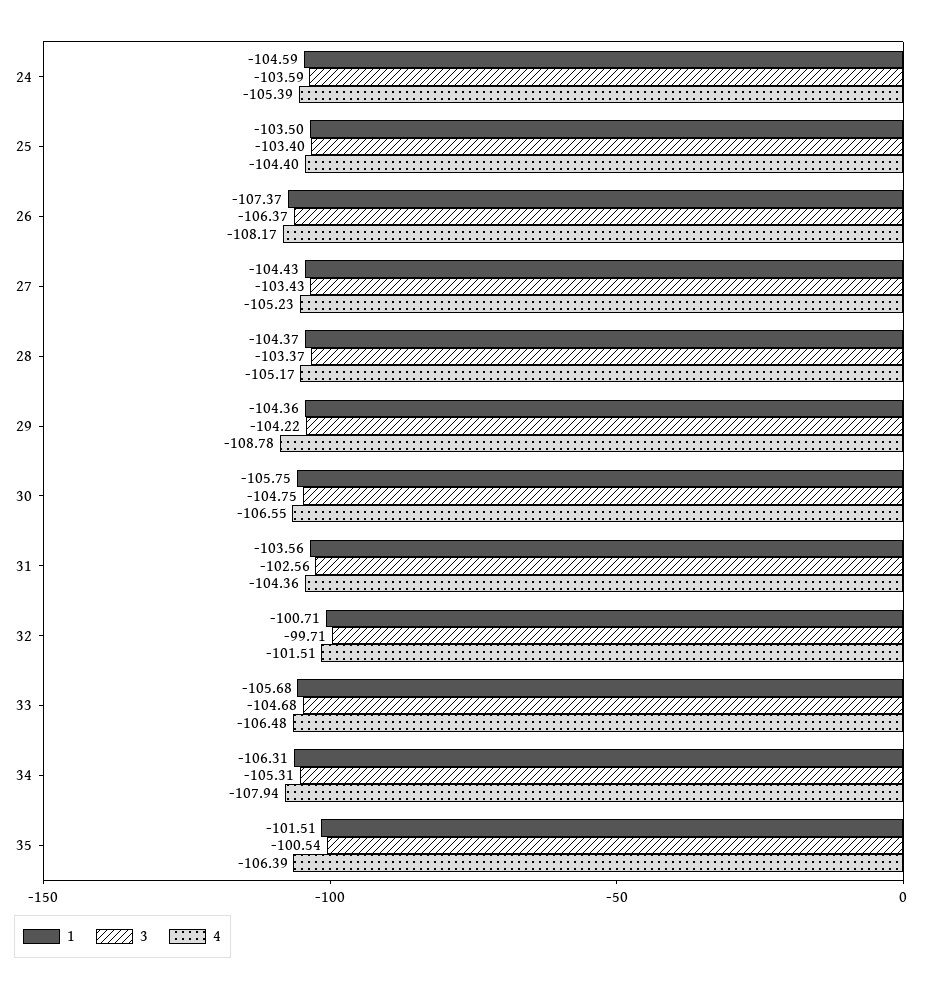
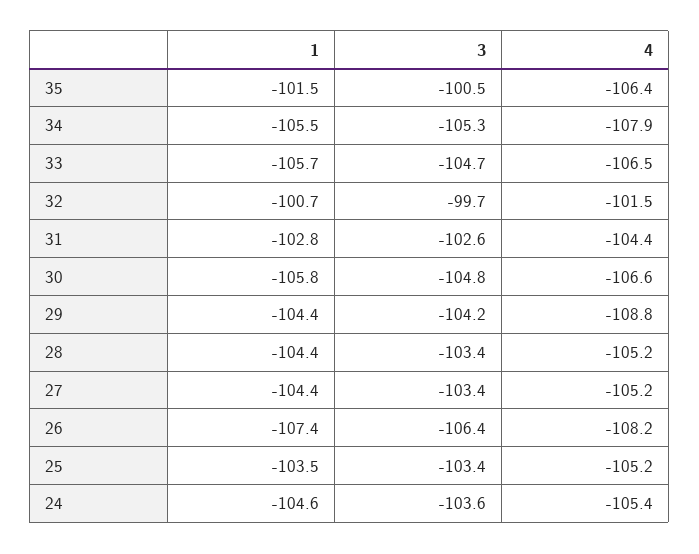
  {
    "1": {
      "24": -104.59,
      "25": -103.5,
      "26": -107.37,
      "27": -104.43,
      "28": -104.37,
      "29": -104.36,
      "30": -105.75,
-     "31": -103.56,
+     "31": -102.8,
      "32": -100.71,
      "33": -105.68,
-     "34": -106.31,
+     "34": -105.5,
      "35": -101.51
    },
    "3": {
      "24": -103.59,
      "25": -103.4,
      "26": -106.37,
      "27": -103.43,
      "28": -103.37,
      "29": -104.22,
      "30": -104.75,
      "31": -102.56,
      "32": -99.71,
      "33": -104.68,
      "34": -105.31,
      "35": -100.54
    },
    "4": {
      "24": -105.39,
-     "25": -104.4,
+     "25": -105.2,
      "26": -108.17,
      "27": -105.23,
      "28": -105.17,
      "29": -108.78,
      "30": -106.55,
      "31": -104.36,
      "32": -101.51,
      "33": -106.48,
      "34": -107.94,
      "35": -106.39
    }
  }

